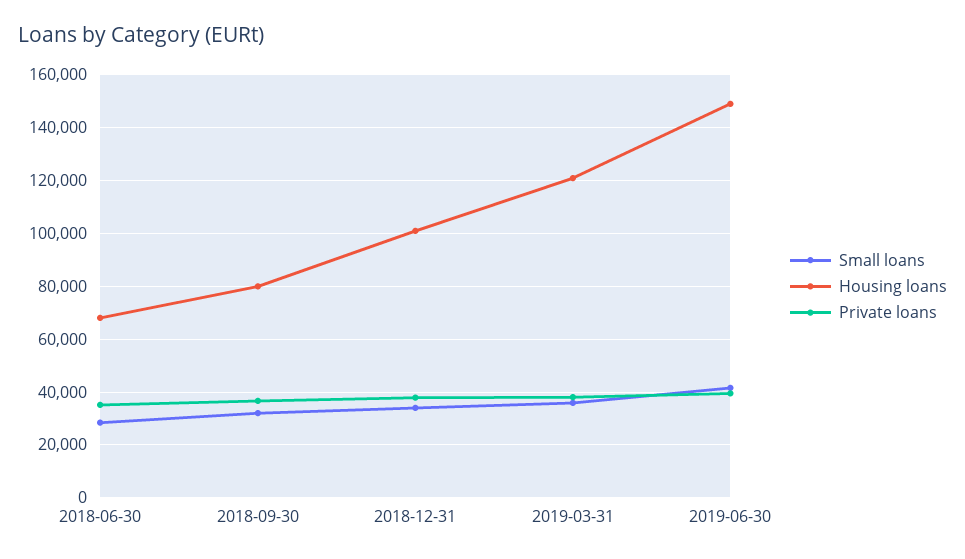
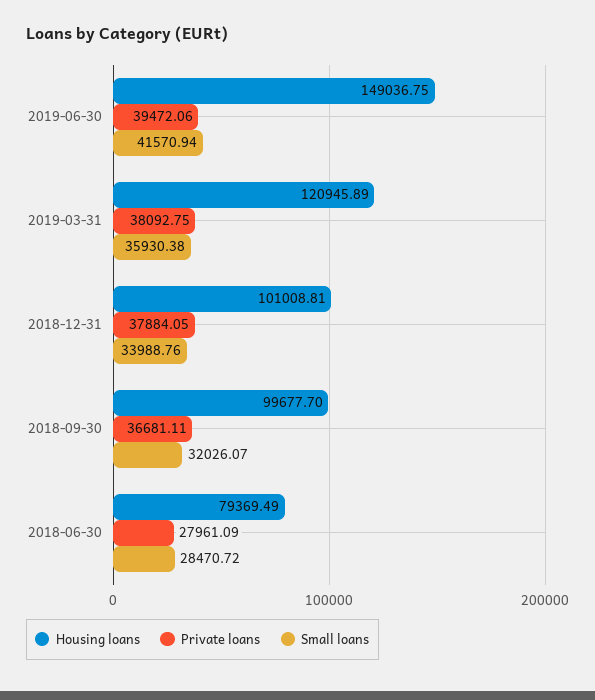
  {
    "Small loans": {
      "2018-06-30": 28470.72,
      "2018-09-30": 32026.07,
      "2018-12-31": 33988.76,
      "2019-03-31": 35930.38,
      "2019-06-30": 41570.94
    },
    "Housing loans": {
-     "2018-06-30": 67500,
+     "2018-06-30": 79369.49,
-     "2018-09-30": 80000,
+     "2018-09-30": 99677.7,
      "2018-12-31": 101008.81,
      "2019-03-31": 120945.89,
      "2019-06-30": 149036.75
    },
    "Private loans": {
-     "2018-06-30": 35000,
+     "2018-06-30": 27961.09,
      "2018-09-30": 36681.11,
      "2018-12-31": 37884.05,
      "2019-03-31": 38092.75,
      "2019-06-30": 39472.06
    }
  }

